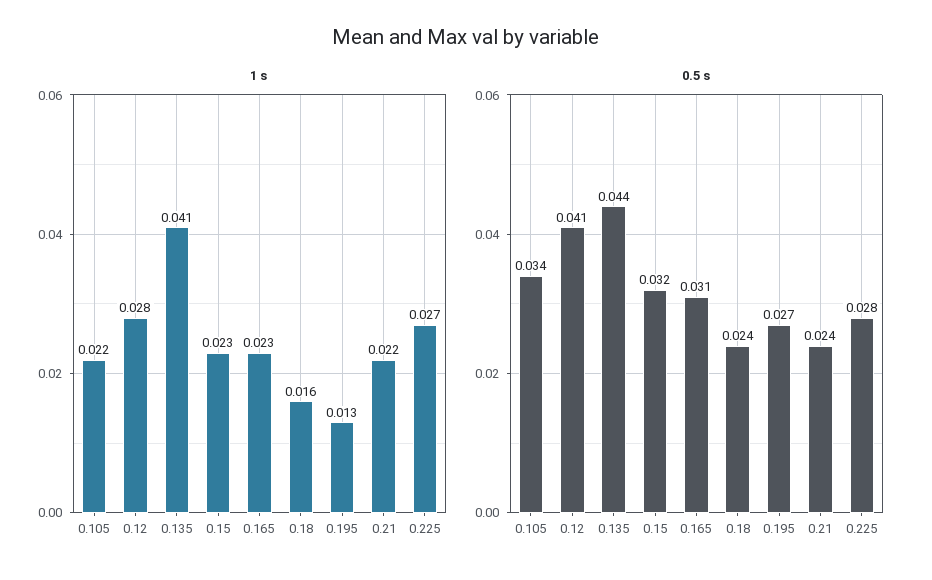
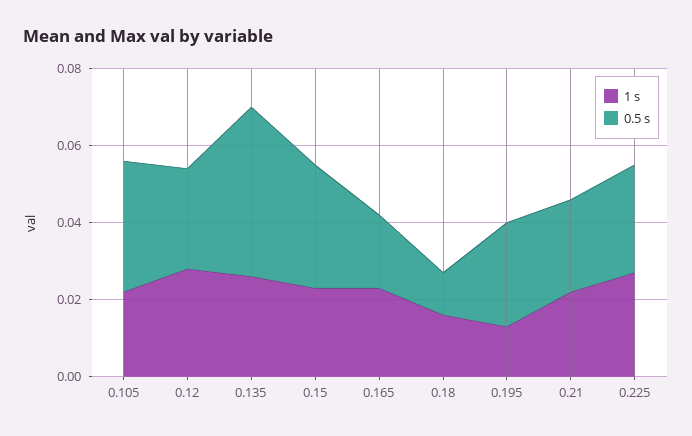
  {
    "1 s": {
      "0.105": 0.022,
      "0.12": 0.028,
-     "0.135": 0.041,
+     "0.135": 0.025,
      "0.15": 0.023,
      "0.165": 0.023,
      "0.18": 0.016,
      "0.195": 0.013,
      "0.21": 0.022,
      "0.225": 0.027
    },
    "0.5 s": {
      "0.105": 0.034,
-     "0.12": 0.041,
+     "0.12": 0.025,
      "0.135": 0.044,
      "0.15": 0.032,
-     "0.165": 0.031,
+     "0.165": 0.02,
-     "0.18": 0.024,
+     "0.18": 0.01,
      "0.195": 0.027,
      "0.21": 0.024,
      "0.225": 0.028
    }
  }

